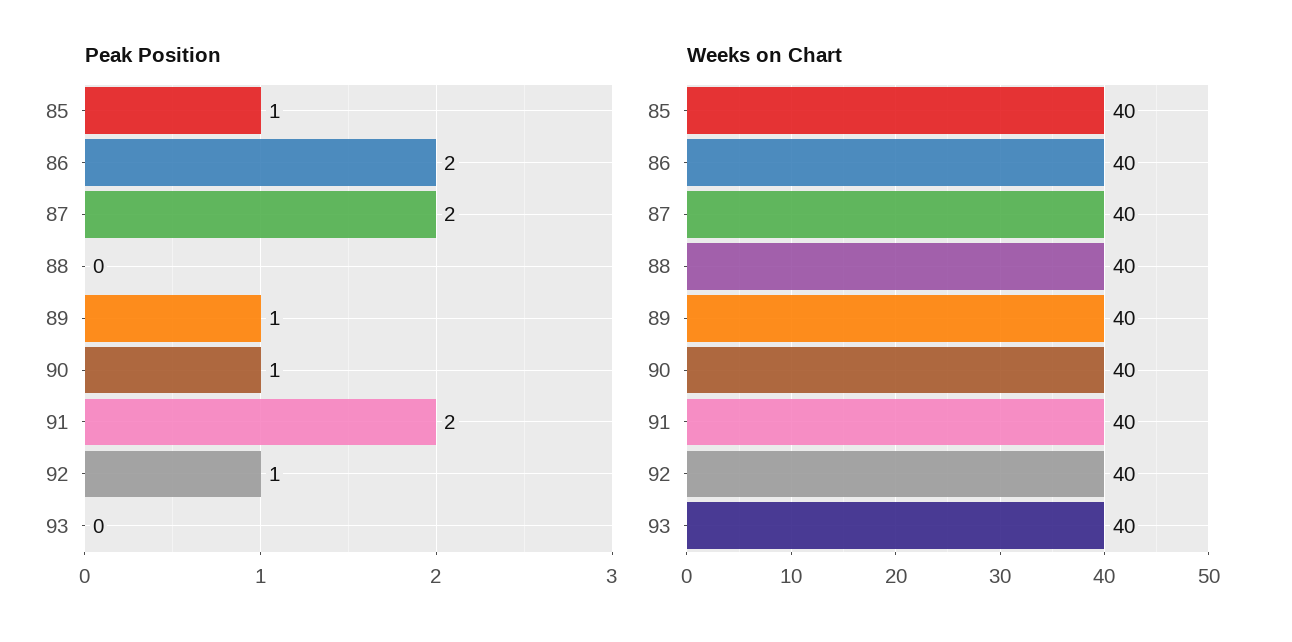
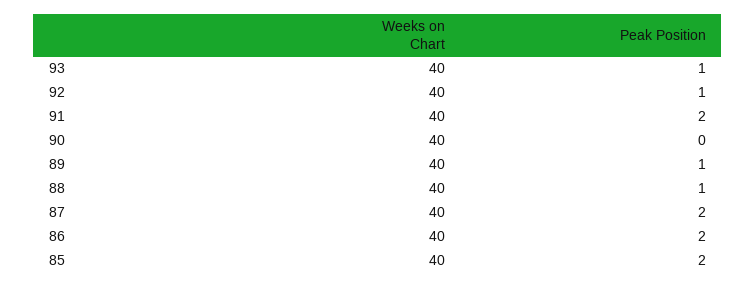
  {
    "Peak Position": {
-     "85": 1,
+     "85": 2,
      "86": 2,
      "87": 2,
-     "88": 0,
+     "88": 1,
      "89": 1,
-     "90": 1,
+     "90": 0,
      "91": 2,
      "92": 1,
-     "93": 0
+     "93": 1
    },
    "Weeks on Chart": {
      "85": 40,
      "86": 40,
      "87": 40,
      "88": 40,
      "89": 40,
      "90": 40,
      "91": 40,
      "92": 40,
      "93": 40
    }
  }

